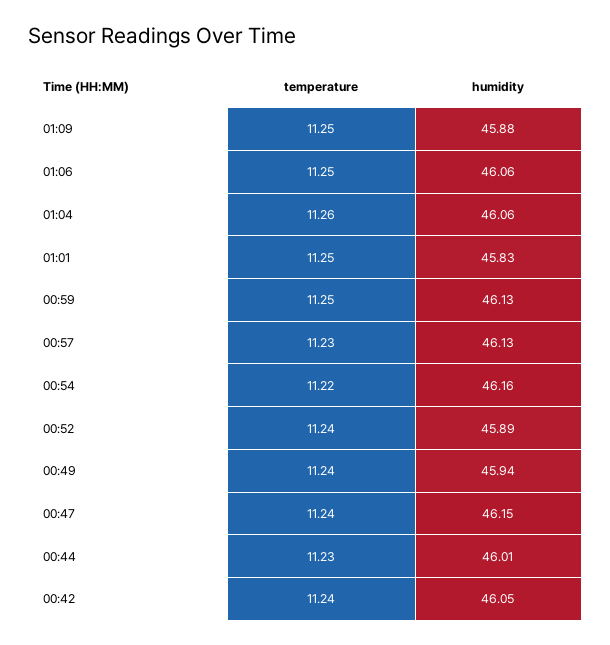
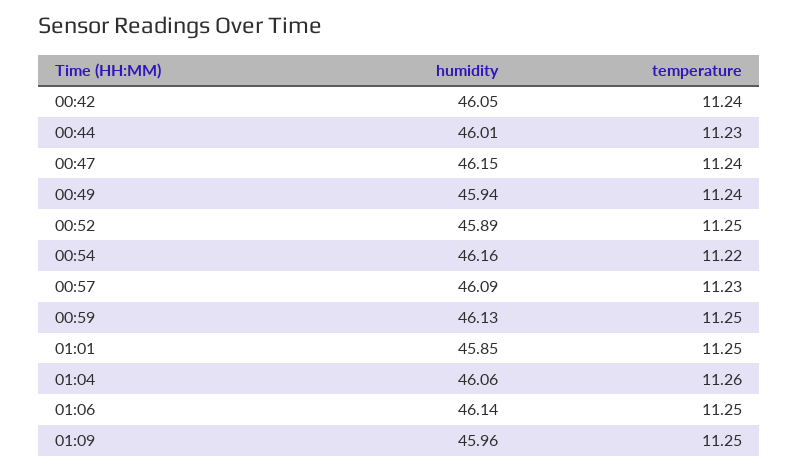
  {
    "temperature": {
      "01:09": 11.25,
      "01:06": 11.25,
      "01:04": 11.26,
      "01:01": 11.25,
      "00:59": 11.25,
      "00:57": 11.23,
      "00:54": 11.22,
-     "00:52": 11.24,
+     "00:52": 11.25,
      "00:49": 11.24,
      "00:47": 11.24,
      "00:44": 11.23,
      "00:42": 11.24
    },
    "humidity": {
-     "01:09": 45.88,
+     "01:09": 45.96,
-     "01:06": 46.06,
+     "01:06": 46.14,
      "01:04": 46.06,
-     "01:01": 45.83,
+     "01:01": 45.85,
      "00:59": 46.13,
-     "00:57": 46.13,
+     "00:57": 46.09,
      "00:54": 46.16,
      "00:52": 45.89,
      "00:49": 45.94,
      "00:47": 46.15,
      "00:44": 46.01,
      "00:42": 46.05
    }
  }

